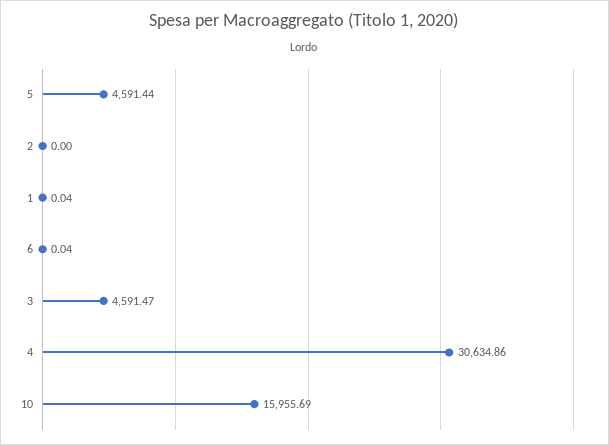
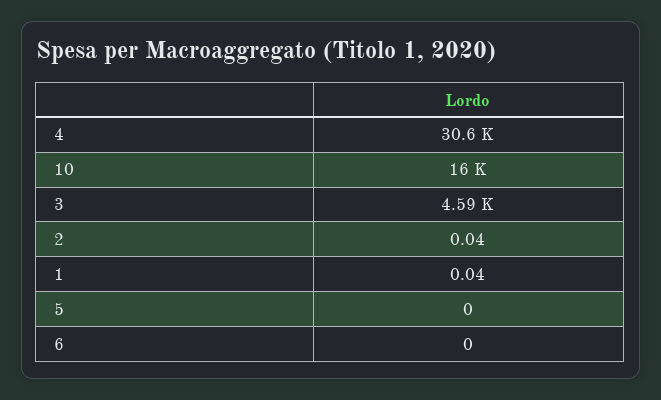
  {
-   "5": 4591.44,
+   "5": 0,
-   "2": 0,
+   "2": 0.04,
    "1": 0.04,
-   "6": 0.04,
+   "6": 0,
    "3": 4591.47,
    "4": 30634.86,
    "10": 15955.69
  }

